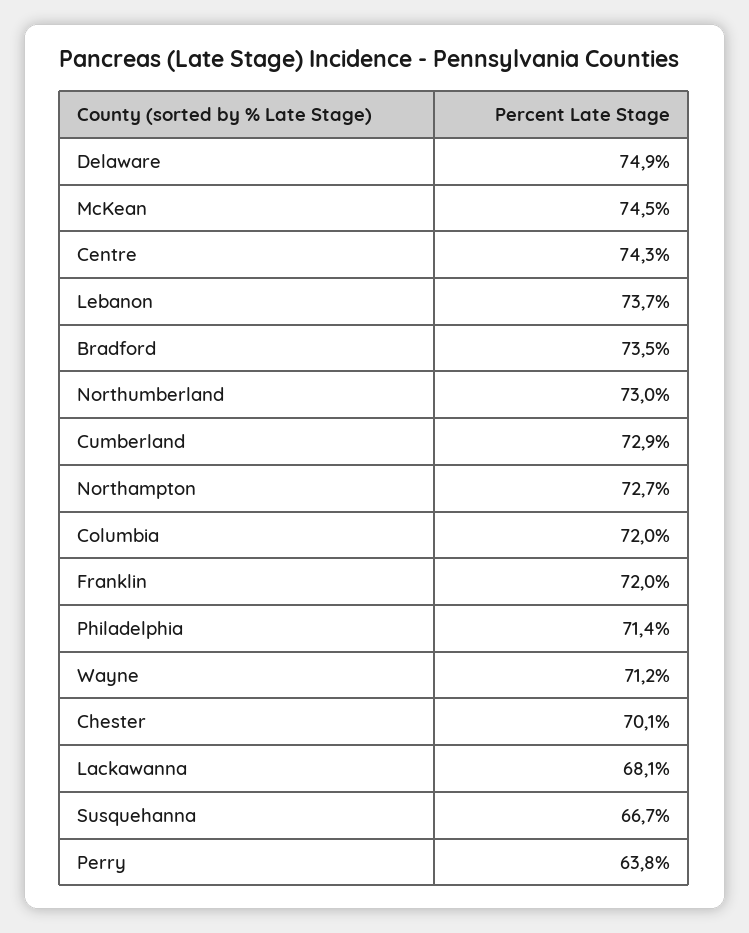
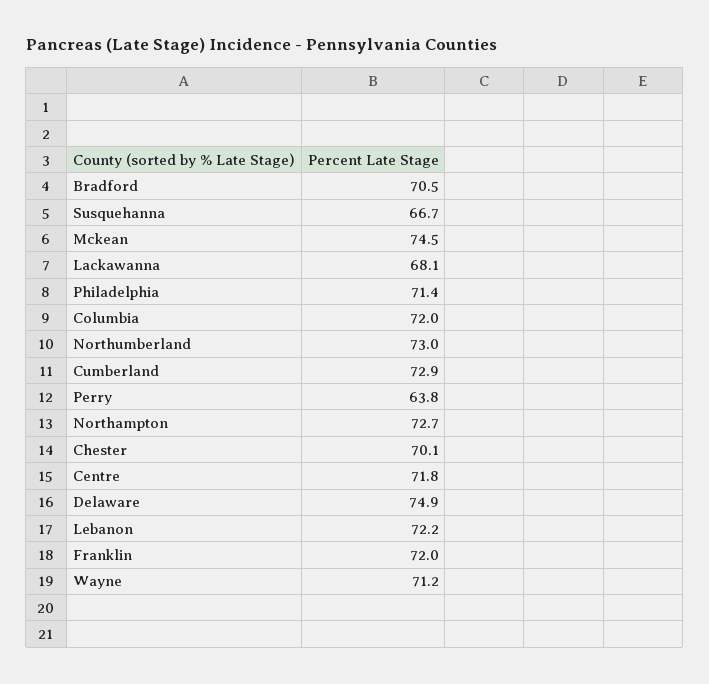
  {
    "Delaware": 74.9,
    "McKean": 74.5,
-   "Centre": 74.3,
+   "Centre": 71.8,
-   "Lebanon": 73.7,
+   "Lebanon": 72.2,
-   "Bradford": 73.5,
+   "Bradford": 70.5,
    "Northumberland": 73,
    "Cumberland": 72.9,
    "Northampton": 72.7,
    "Columbia": 72,
    "Franklin": 72,
    "Philadelphia": 71.4,
    "Wayne": 71.2,
    "Chester": 70.1,
    "Lackawanna": 68.1,
    "Susquehanna": 66.7,
    "Perry": 63.8
  }

